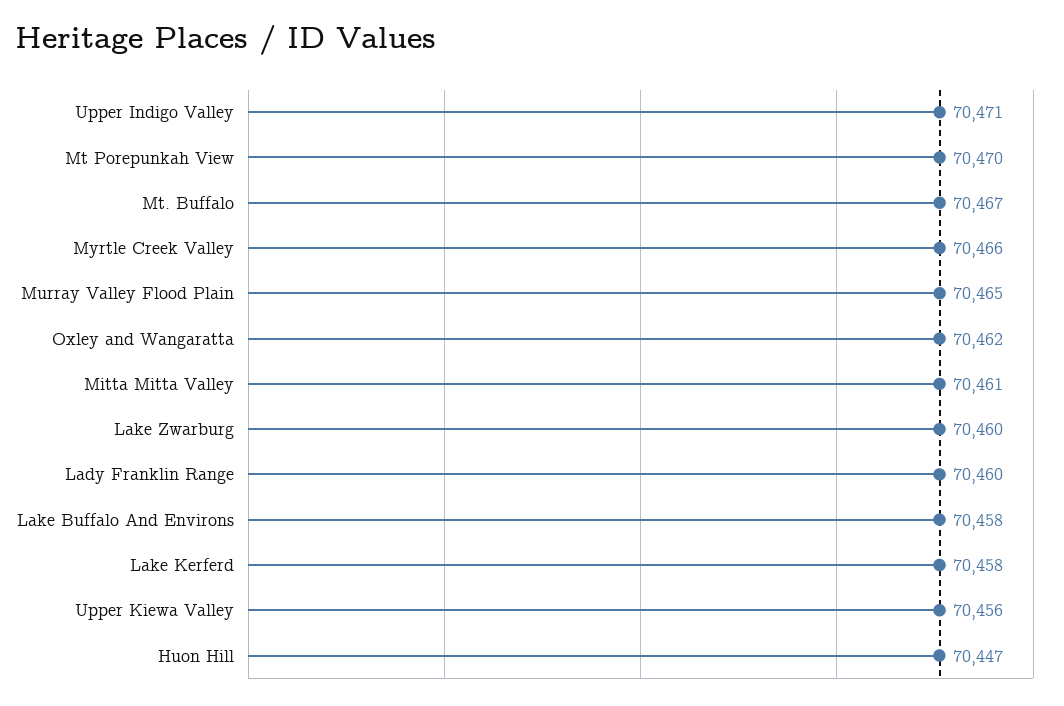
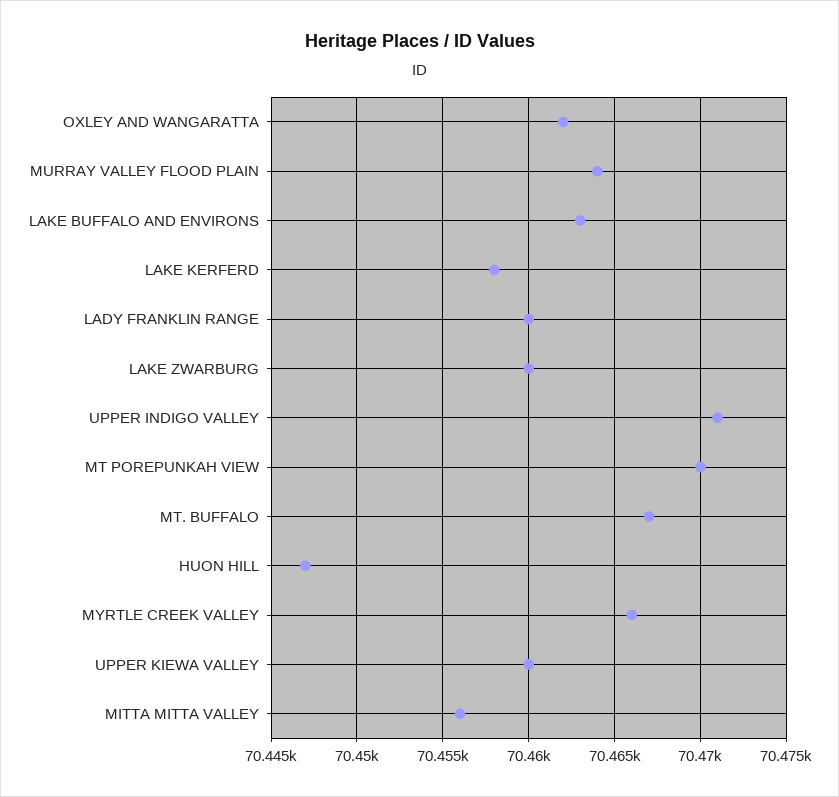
  {
    "Upper Indigo Valley": 70471,
    "Mt Porepunkah View": 70470,
    "Mt. Buffalo": 70467,
    "Myrtle Creek Valley": 70466,
-   "Murray Valley Flood Plain": 70465,
+   "Murray Valley Flood Plain": 70464,
    "Oxley and Wangaratta": 70462,
-   "Mitta Mitta Valley": 70461,
+   "Mitta Mitta Valley": 70456,
    "Lake Zwarburg": 70460,
    "Lady Franklin Range": 70460,
-   "Lake Buffalo And Environs": 70458,
+   "Lake Buffalo And Environs": 70463,
    "Lake Kerferd": 70458,
-   "Upper Kiewa Valley": 70456,
+   "Upper Kiewa Valley": 70460,
    "Huon Hill": 70447
  }

